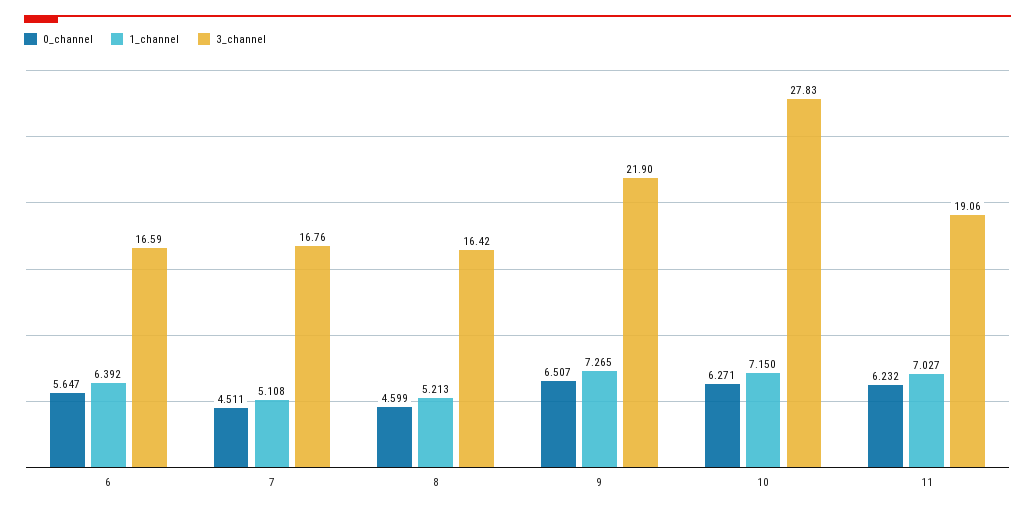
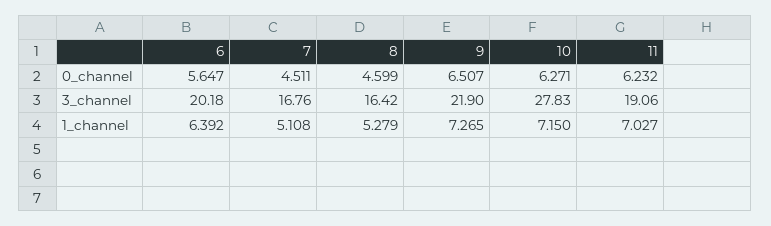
  {
    "0_channel": {
      "6": 5.647,
      "7": 4.511,
      "8": 4.599,
      "9": 6.507,
      "10": 6.271,
      "11": 6.232
    },
    "1_channel": {
      "6": 6.392,
      "7": 5.108,
-     "8": 5.213,
+     "8": 5.279,
      "9": 7.265,
      "10": 7.15,
      "11": 7.027
    },
    "3_channel": {
-     "6": 16.59,
+     "6": 20.18,
      "7": 16.76,
      "8": 16.42,
      "9": 21.9,
      "10": 27.83,
      "11": 19.06
    }
  }

